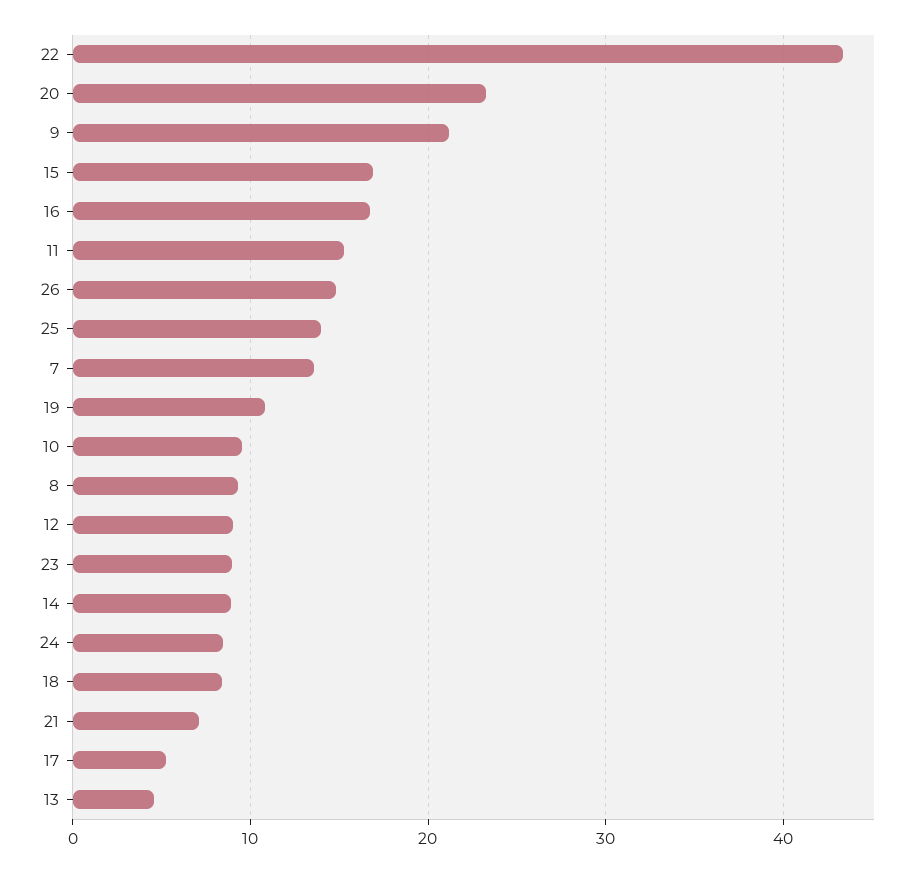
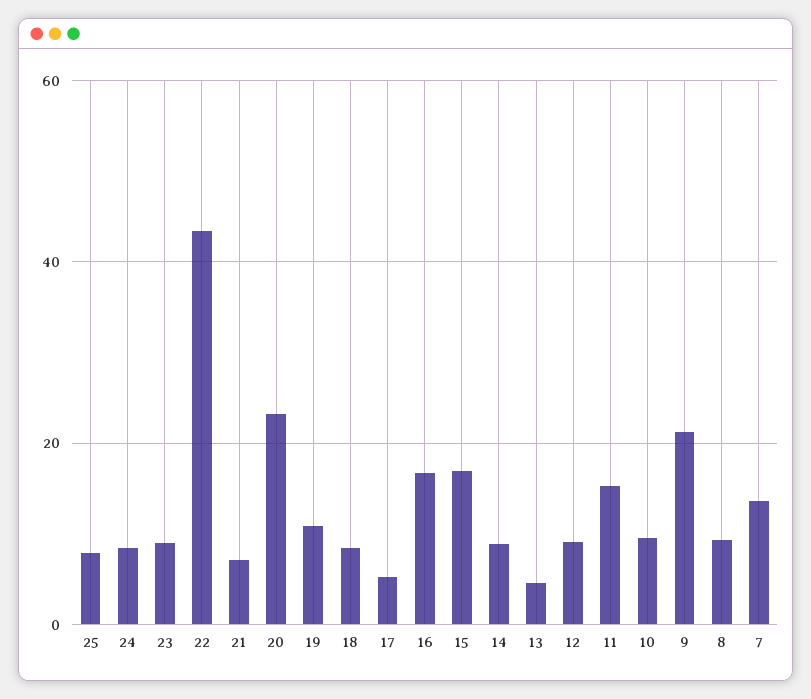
  {
    "22": 43,
    "20": 23,
    "9": 21,
    "15": 17,
    "16": 17,
    "11": 15,
-   "26": 15,
-   "25": 14,
+   "25": 8,
    "7": 14,
    "19": 11,
    "10": 10,
    "8": 9,
    "12": 9,
    "23": 9,
    "14": 9,
    "24": 8,
    "18": 8,
    "21": 7,
    "17": 5,
    "13": 5
  }

